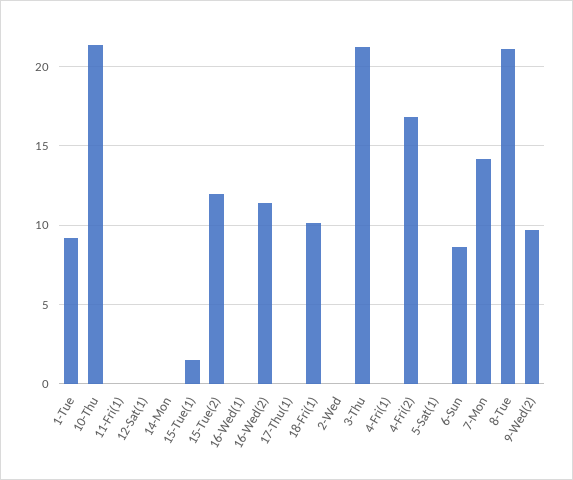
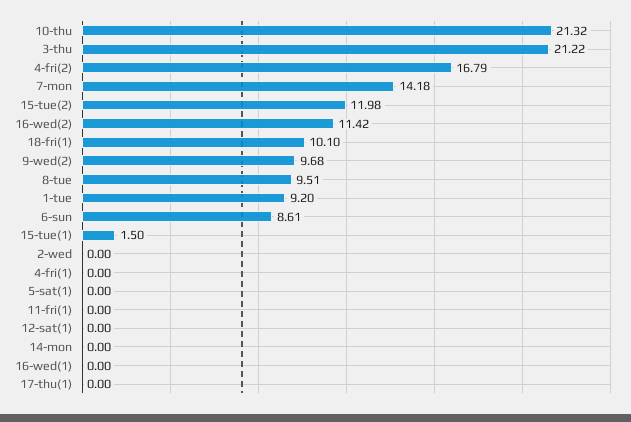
  {
    "1-Tue": 9.2,
    "10-Thu": 21.32,
    "11-Fri(1)": 0,
    "12-Sat(1)": 0,
    "14-Mon": 0,
    "15-Tue(1)": 1.5,
    "15-Tue(2)": 11.98,
    "16-Wed(1)": 0,
    "16-Wed(2)": 11.42,
    "17-Thu(1)": 0,
    "18-Fri(1)": 10.1,
    "2-Wed": 0,
    "3-Thu": 21.22,
    "4-Fri(1)": 0,
    "4-Fri(2)": 16.79,
    "5-Sat(1)": 0,
    "6-Sun": 8.61,
    "7-Mon": 14.18,
-   "8-Tue": 21,
+   "8-Tue": 9.51,
    "9-Wed(2)": 9.68
  }

